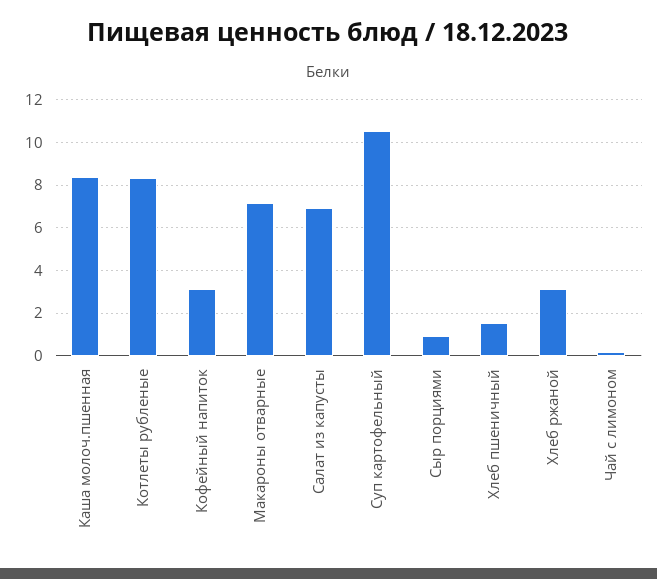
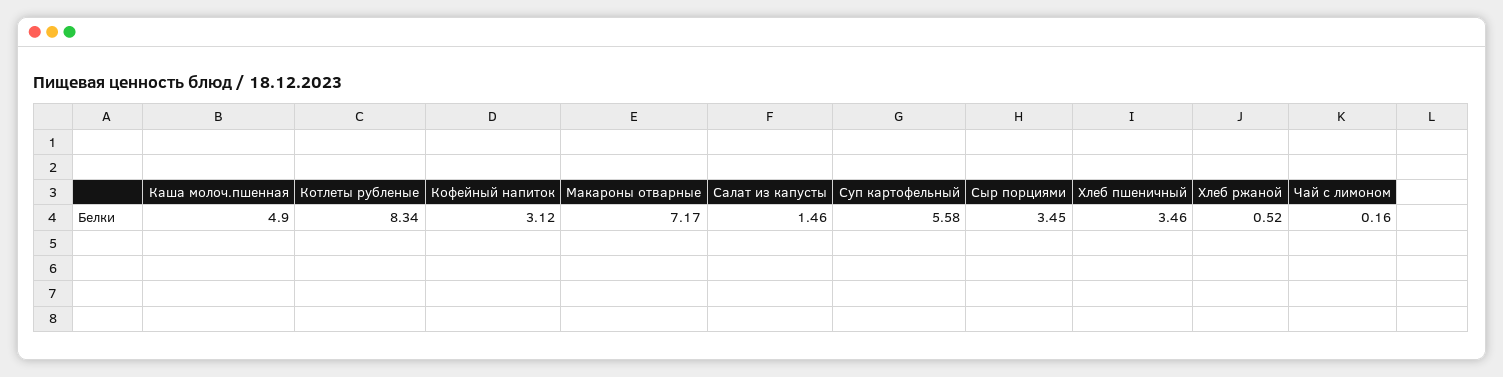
  {
-   "Каша молоч.пшенная": 8.5,
+   "Каша молоч.пшенная": 4.9,
    "Котлеты рубленые": 8.34,
    "Кофейный напиток": 3.12,
    "Макароны отварные": 7.17,
-   "Салат из капусты": 7,
+   "Салат из капусты": 1.46,
-   "Суп картофельный": 10.5,
+   "Суп картофельный": 5.58,
-   "Сыр порциями": 1,
+   "Сыр порциями": 3.45,
-   "Хлеб пшеничный": 1.5,
+   "Хлеб пшеничный": 3.46,
-   "Хлеб ржаной": 3,
+   "Хлеб ржаной": 0.52,
    "Чай с лимоном": 0.16
  }

